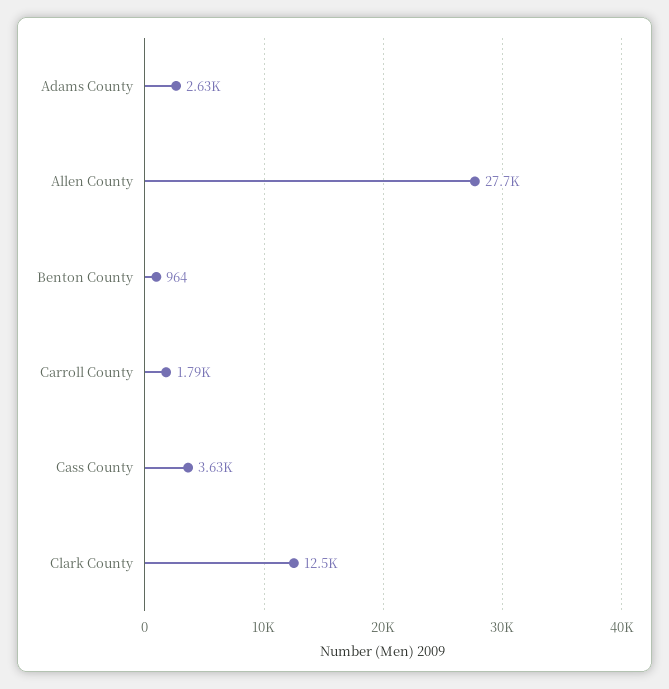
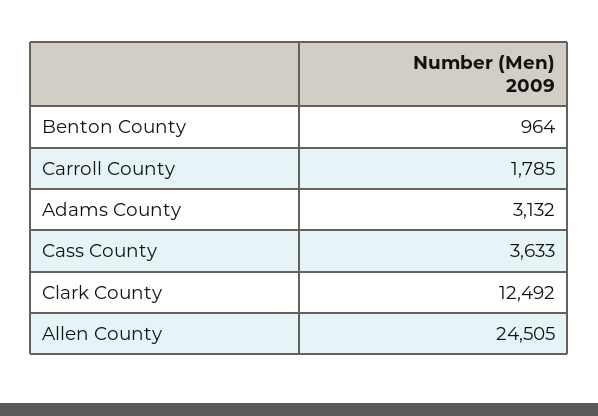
  {
-   "Adams County": 2630,
+   "Adams County": 3132,
-   "Allen County": 27700,
+   "Allen County": 24505,
    "Benton County": 964,
    "Carroll County": 1785,
    "Cass County": 3633,
    "Clark County": 12492
  }

